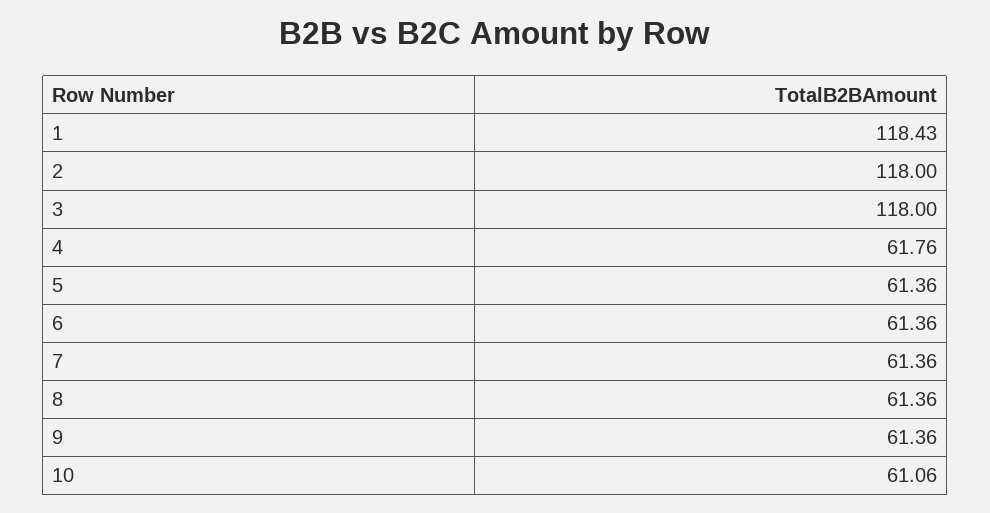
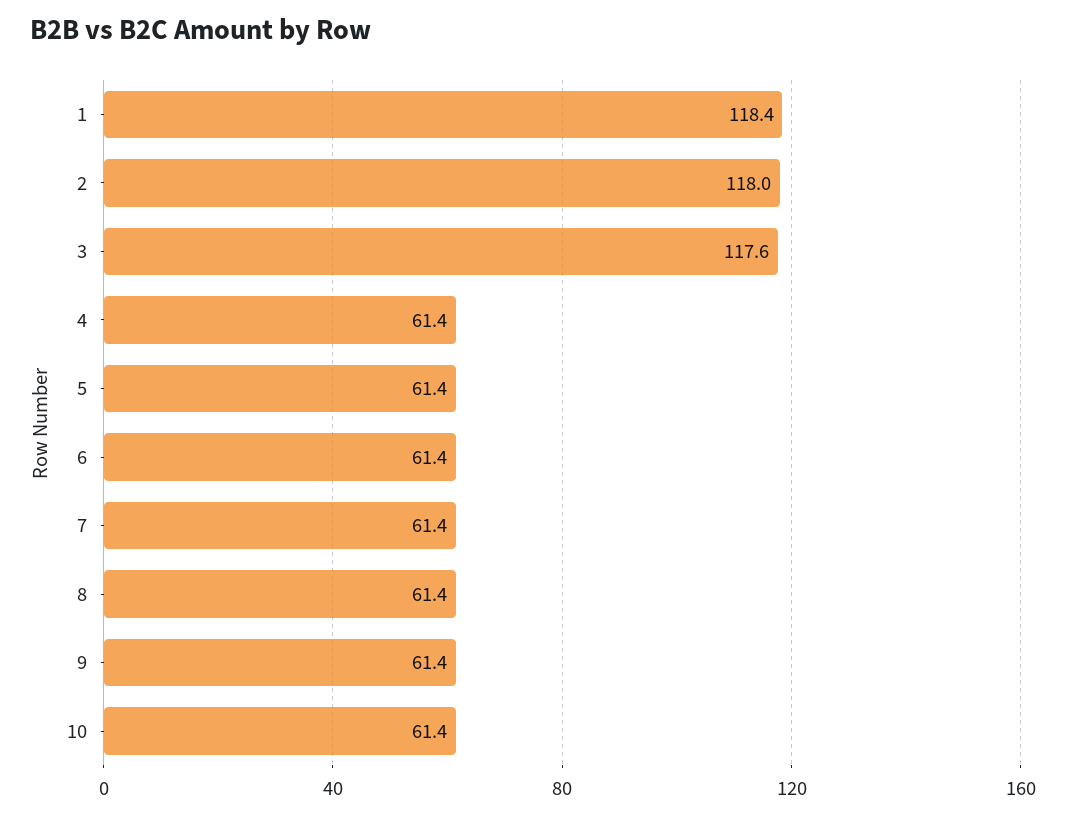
  {
    "1": 118.43,
    "2": 118,
-   "3": 118,
+   "3": 117.6,
-   "4": 61.76,
+   "4": 61.4,
    "5": 61.36,
    "6": 61.36,
    "7": 61.36,
    "8": 61.36,
    "9": 61.36,
-   "10": 61.06
+   "10": 61.4
  }

